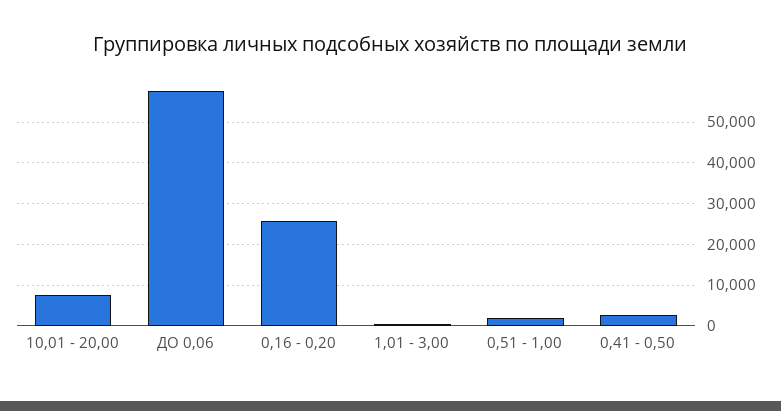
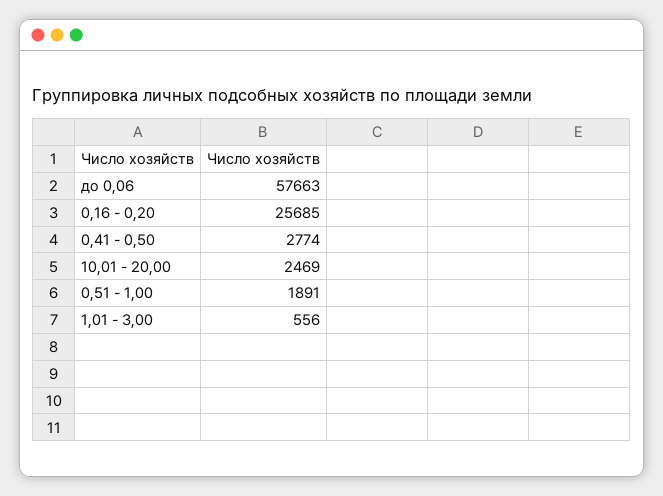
  {
-   "10,01 - 20,00": 8000,
+   "10,01 - 20,00": 2469,
    "ДО 0,06": 57663,
    "0,16 - 0,20": 25685,
    "1,01 - 3,00": 556,
    "0,51 - 1,00": 1891,
    "0,41 - 0,50": 2774
  }

